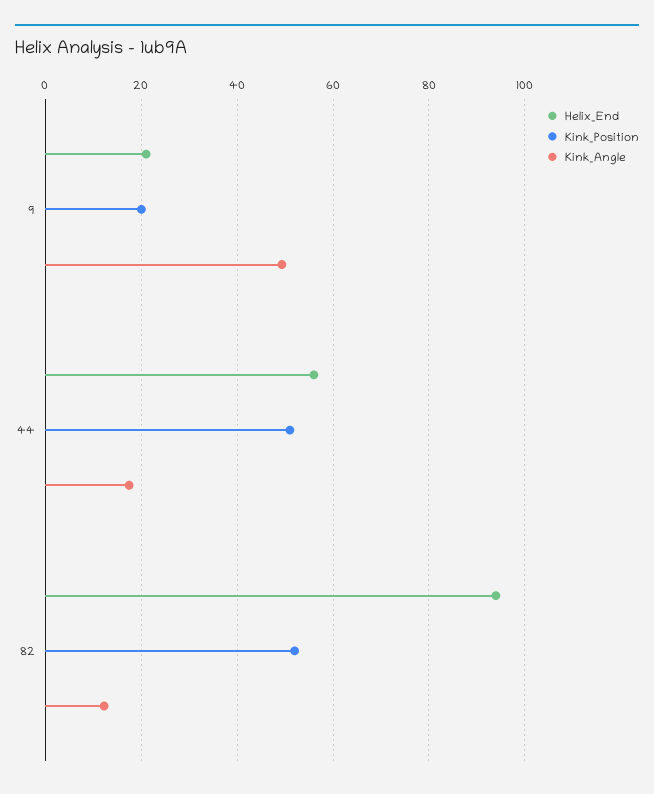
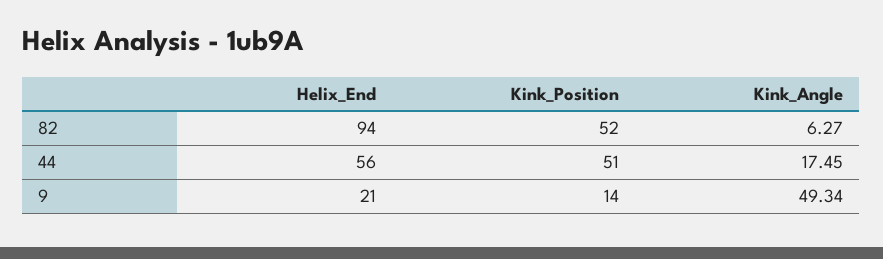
  {
    "Helix_End": {
      "9": 21,
      "44": 56,
      "82": 94
    },
    "Kink_Position": {
-     "9": 20,
+     "9": 14,
      "44": 51,
      "82": 52
    },
    "Kink_Angle": {
      "9": 49.34,
      "44": 17.45,
-     "82": 12
+     "82": 6.27
    }
  }

